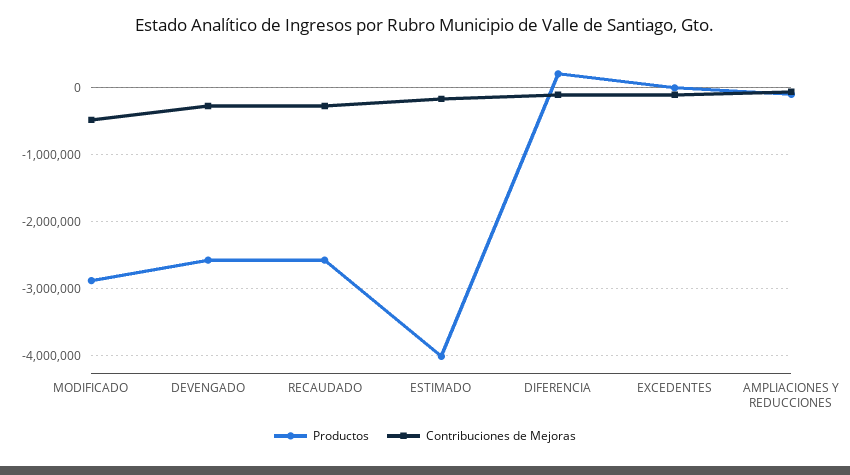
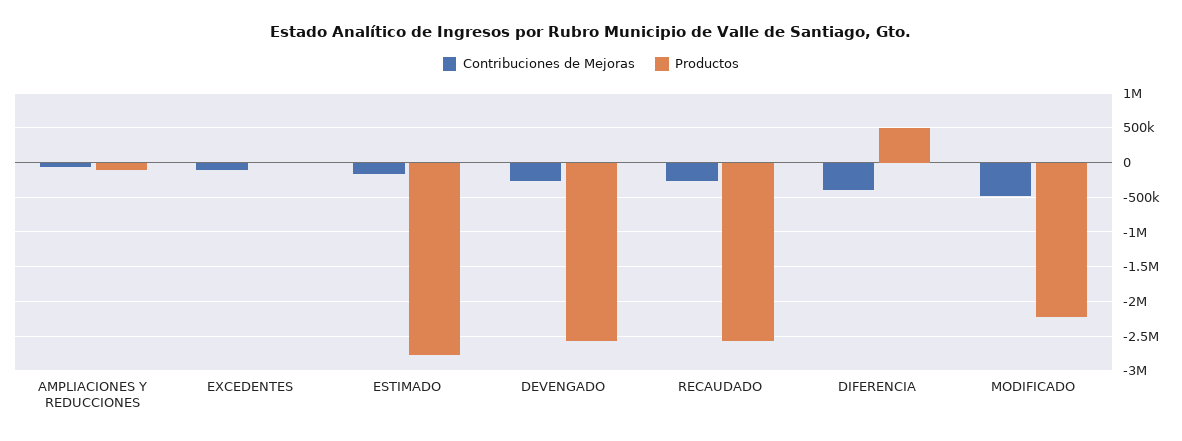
  {
    "Productos": {
-     "MODIFICADO": -2900000,
+     "MODIFICADO": -2200000,
      "DEVENGADO": -2600000,
      "RECAUDADO": -2600000,
-     "ESTIMADO": -4000000,
+     "ESTIMADO": -2800000,
-     "DIFERENCIA": 200000,
+     "DIFERENCIA": 500000,
      "EXCEDENTES": 0,
      "AMPLIACIONES Y REDUCCIONES": -100000
    },
    "Contribuciones de Mejoras": {
      "MODIFICADO": -500000,
      "DEVENGADO": -300000,
      "RECAUDADO": -300000,
      "ESTIMADO": -200000,
-     "DIFERENCIA": -100000,
+     "DIFERENCIA": -400000,
      "EXCEDENTES": -100000,
      "AMPLIACIONES Y REDUCCIONES": -100000
    }
  }

